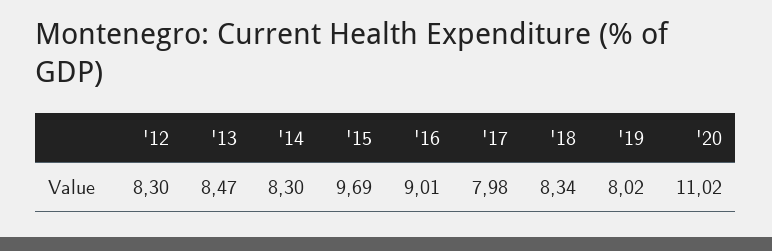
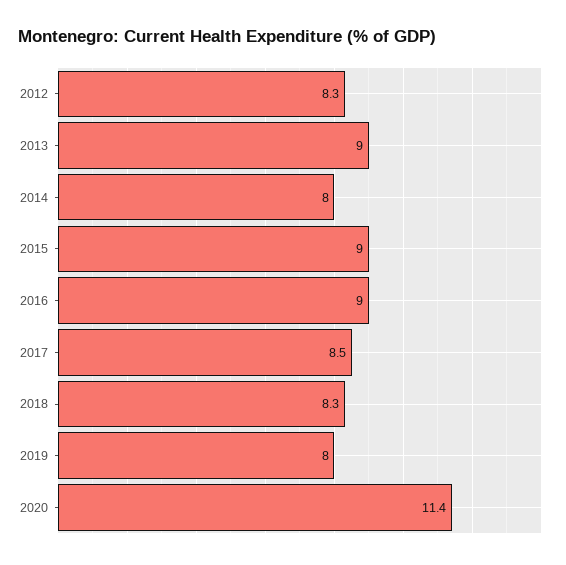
  {
    "'12": 8.3,
-   "'13": 8.47,
+   "'13": 9,
-   "'14": 8.3,
+   "'14": 8,
-   "'15": 9.69,
+   "'15": 9,
    "'16": 9.01,
-   "'17": 7.98,
+   "'17": 8.5,
    "'18": 8.34,
    "'19": 8.02,
-   "'20": 11.02
+   "'20": 11.4
  }

